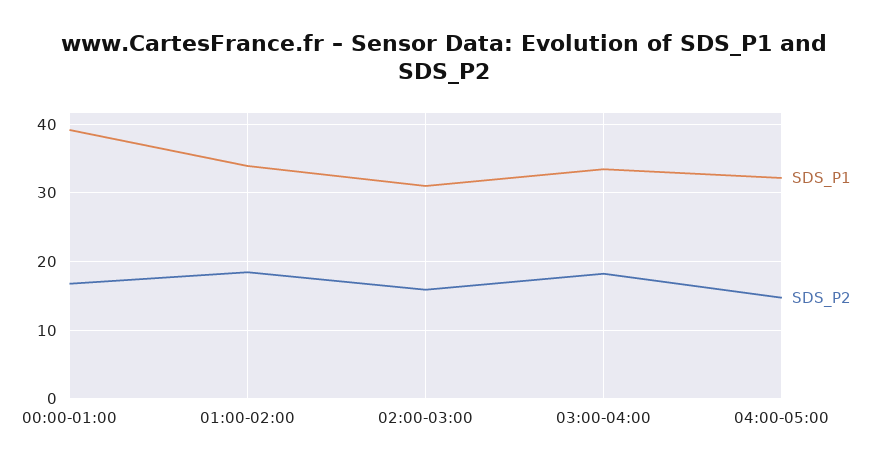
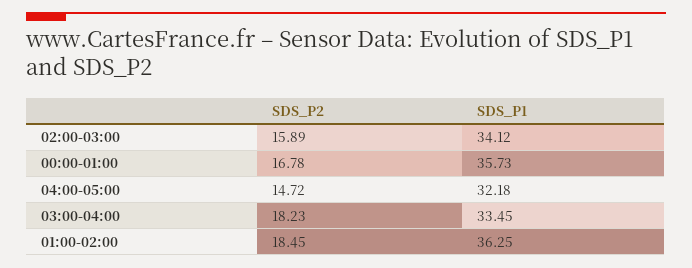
  {
    "SDS_P1": {
-     "00:00-01:00": 39,
+     "00:00-01:00": 35.73,
-     "01:00-02:00": 34,
+     "01:00-02:00": 36.25,
-     "02:00-03:00": 31,
+     "02:00-03:00": 34.12,
      "03:00-04:00": 33.45,
      "04:00-05:00": 32.18
    },
    "SDS_P2": {
      "00:00-01:00": 16.78,
      "01:00-02:00": 18.45,
      "02:00-03:00": 15.89,
      "03:00-04:00": 18.23,
      "04:00-05:00": 14.72
    }
  }

